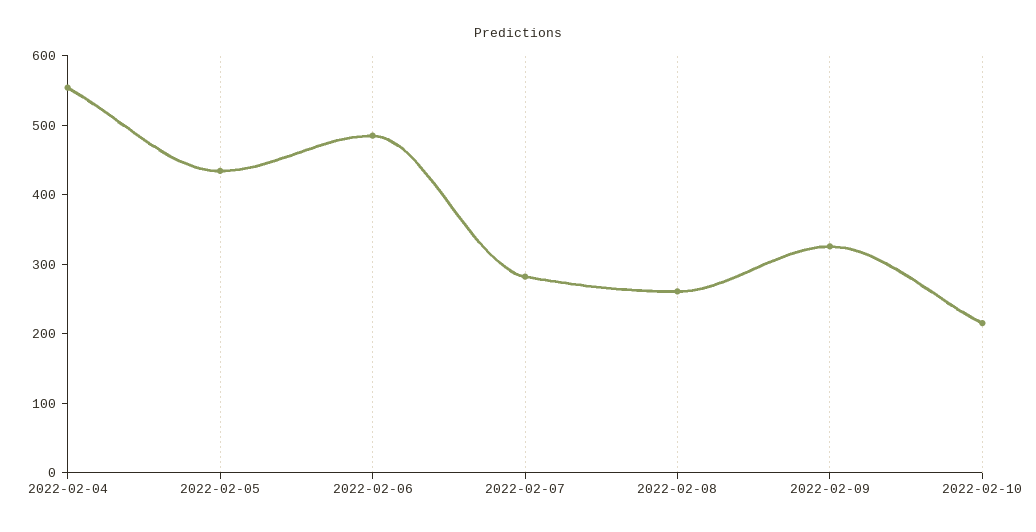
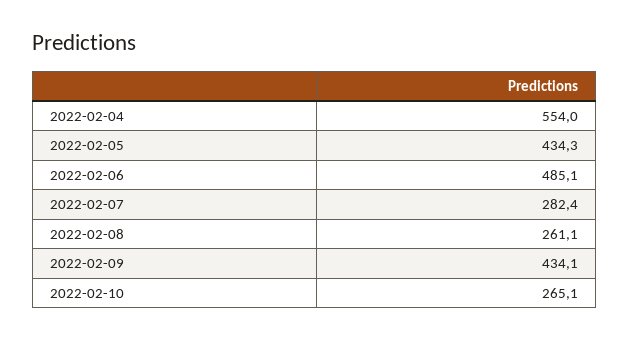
  {
    "2022-02-04": 554,
    "2022-02-05": 434.3,
    "2022-02-06": 485.1,
    "2022-02-07": 282.4,
    "2022-02-08": 261.1,
-   "2022-02-09": 320,
+   "2022-02-09": 434.1,
-   "2022-02-10": 220
+   "2022-02-10": 265.1
  }

